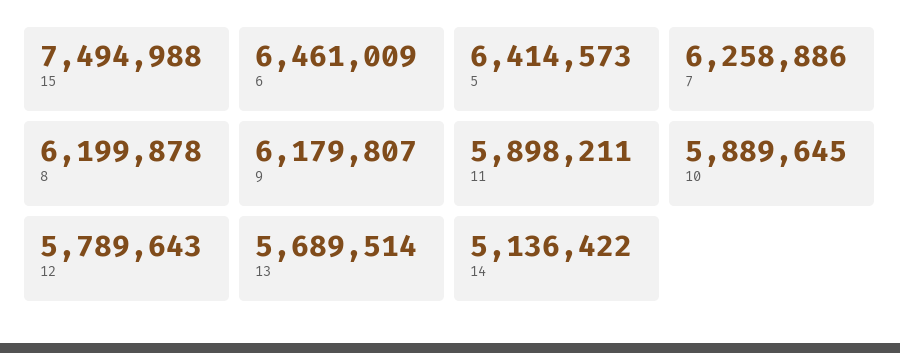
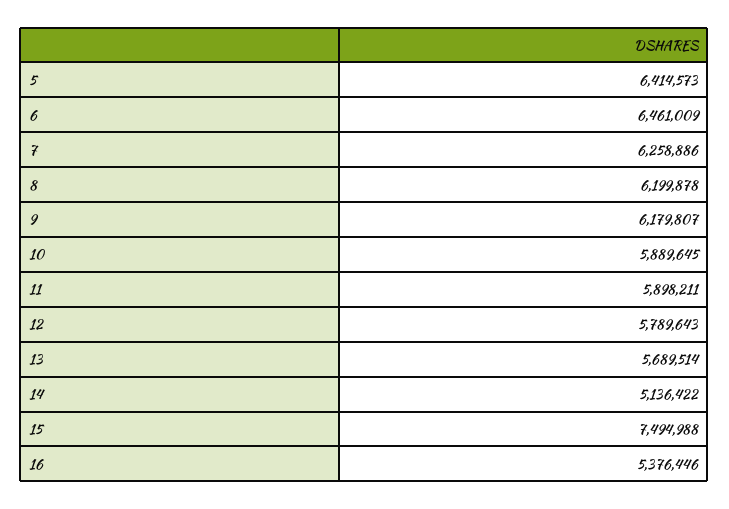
  {
    "15": 7494988,
    "6": 6461009,
    "5": 6414573,
    "7": 6258886,
    "8": 6199878,
    "9": 6179807,
    "11": 5898211,
    "10": 5889645,
    "12": 5789643,
    "13": 5689514,
-   "14": 5136422
+   "14": 5136422,
+   "16": 5376446
  }

